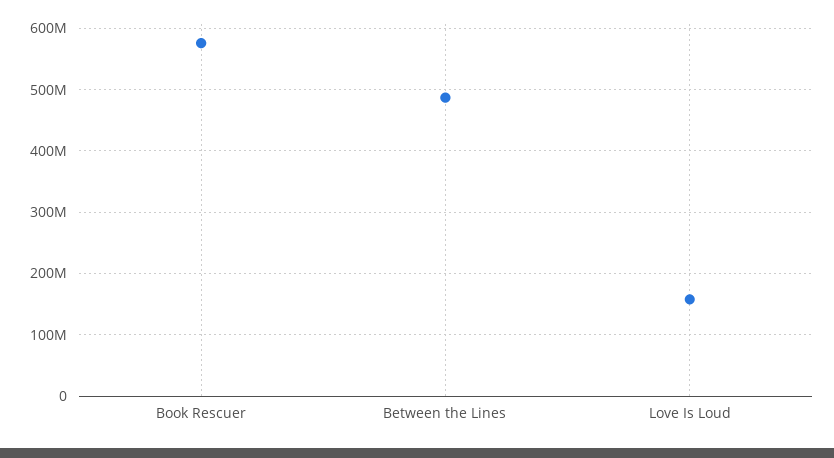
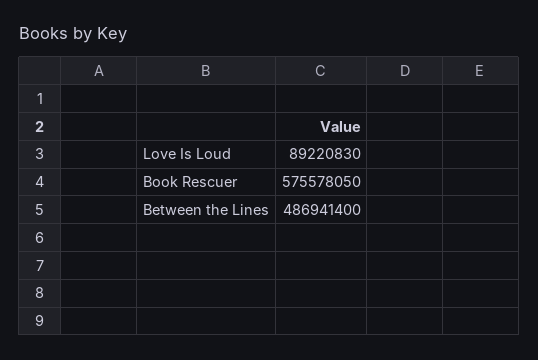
  {
    "Book Rescuer": 575578050,
    "Between the Lines": 486941400,
-   "Love Is Loud": 160000000
+   "Love Is Loud": 89220830
  }

